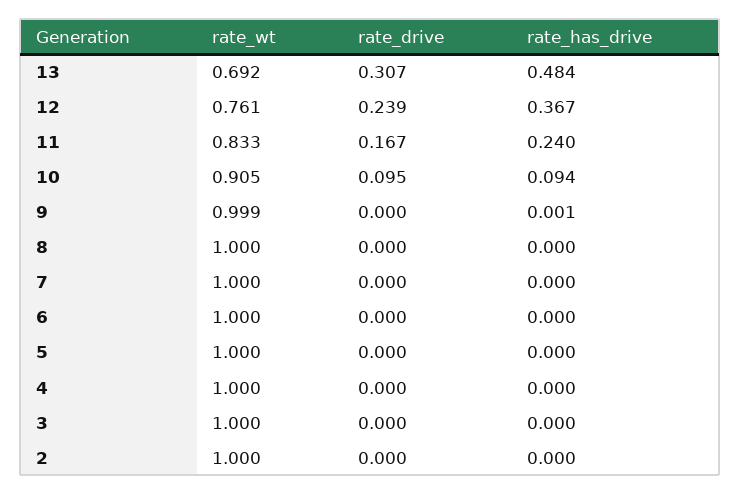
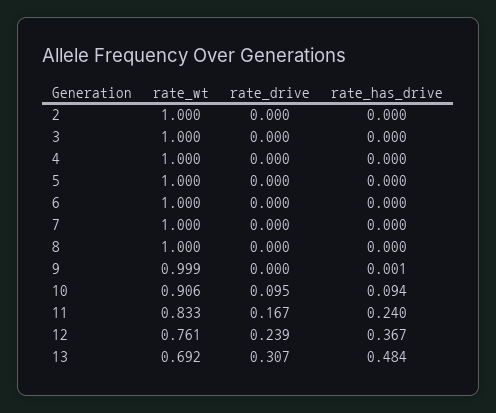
  {
    "rate_wt": {
      "13": 0.692,
      "12": 0.761,
      "11": 0.833,
-     "10": 0.905,
+     "10": 0.906,
      "9": 0.999,
      "8": 1,
      "7": 1,
      "6": 1,
      "5": 1,
      "4": 1,
      "3": 1,
      "2": 1
    },
    "rate_drive": {
      "13": 0.307,
      "12": 0.239,
      "11": 0.167,
      "10": 0.095,
      "9": 0,
      "8": 0,
      "7": 0,
      "6": 0,
      "5": 0,
      "4": 0,
      "3": 0,
      "2": 0
    },
    "rate_has_drive": {
      "13": 0.484,
      "12": 0.367,
      "11": 0.24,
      "10": 0.094,
      "9": 0.001,
      "8": 0,
      "7": 0,
      "6": 0,
      "5": 0,
      "4": 0,
      "3": 0,
      "2": 0
    }
  }

